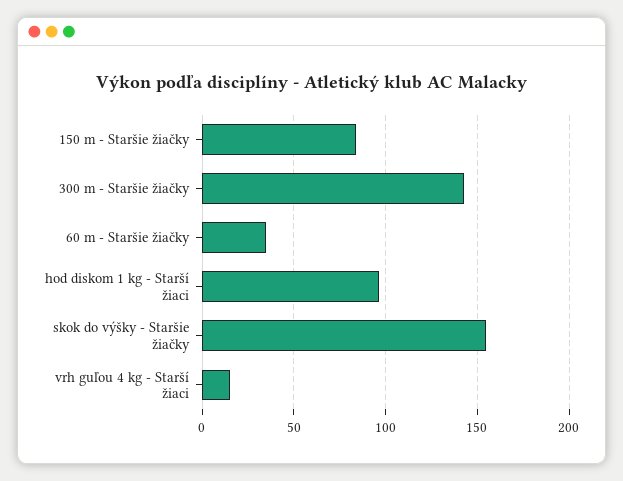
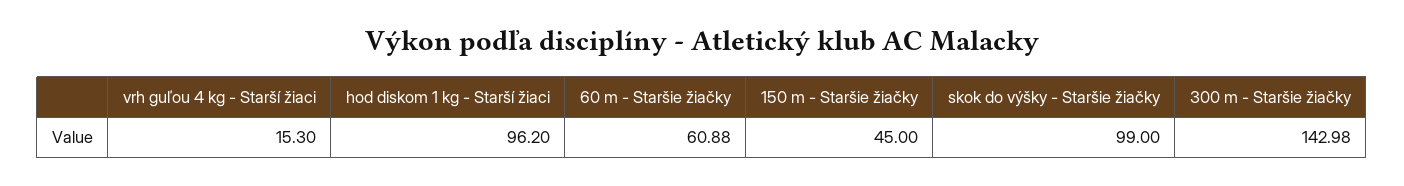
  {
-   "150 m - Staršie žiačky": 85,
+   "150 m - Staršie žiačky": 45,
    "300 m - Staršie žiačky": 142.98,
-   "60 m - Staršie žiačky": 35,
+   "60 m - Staršie žiačky": 60.88,
    "hod diskom 1 kg - Starší žiaci": 96.2,
-   "skok do výšky - Staršie žiačky": 155,
+   "skok do výšky - Staršie žiačky": 99,
    "vrh guľou 4 kg - Starší žiaci": 15.3
  }

